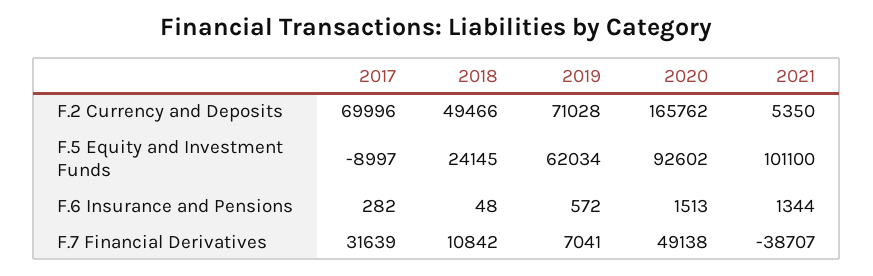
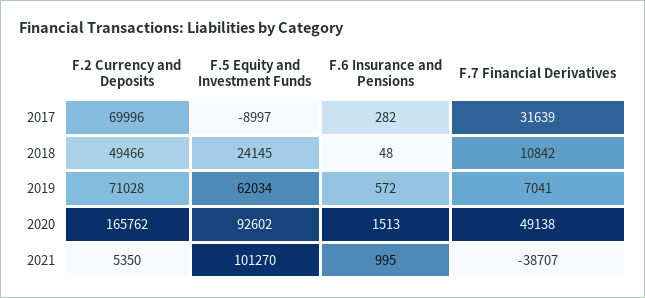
  {
    "2017": {
      "F.2 Currency and Deposits": 69996,
      "F.5 Equity and Investment Funds": -8997,
      "F.6 Insurance and Pensions": 282,
      "F.7 Financial Derivatives": 31639
    },
    "2018": {
      "F.2 Currency and Deposits": 49466,
      "F.5 Equity and Investment Funds": 24145,
      "F.6 Insurance and Pensions": 48,
      "F.7 Financial Derivatives": 10842
    },
    "2019": {
      "F.2 Currency and Deposits": 71028,
      "F.5 Equity and Investment Funds": 62034,
      "F.6 Insurance and Pensions": 572,
      "F.7 Financial Derivatives": 7041
    },
    "2020": {
      "F.2 Currency and Deposits": 165762,
      "F.5 Equity and Investment Funds": 92602,
      "F.6 Insurance and Pensions": 1513,
      "F.7 Financial Derivatives": 49138
    },
    "2021": {
      "F.2 Currency and Deposits": 5350,
-     "F.5 Equity and Investment Funds": 101100,
+     "F.5 Equity and Investment Funds": 101270,
-     "F.6 Insurance and Pensions": 1344,
+     "F.6 Insurance and Pensions": 995,
      "F.7 Financial Derivatives": -38707
    }
  }

